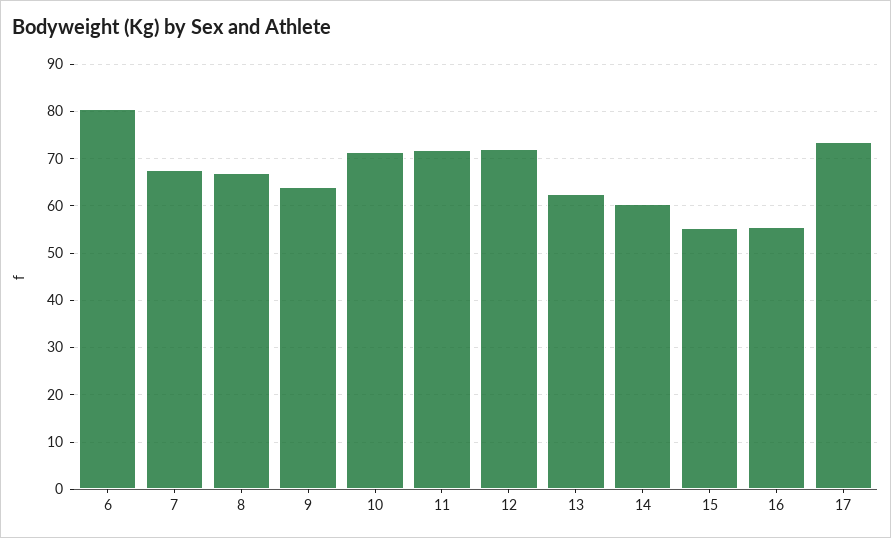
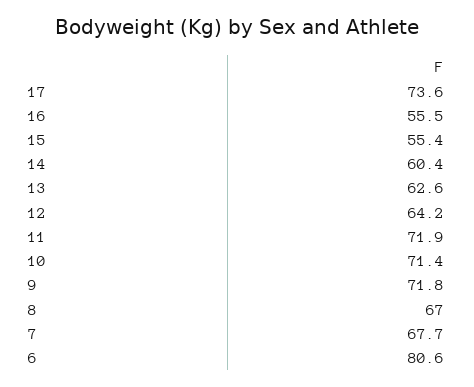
  {
    "6": 80.6,
    "7": 67.7,
    "8": 67,
-   "9": 64,
+   "9": 71.8,
    "10": 71.4,
    "11": 71.9,
-   "12": 72,
+   "12": 64.2,
    "13": 62.6,
    "14": 60.4,
    "15": 55.4,
    "16": 55.5,
    "17": 73.6
  }

